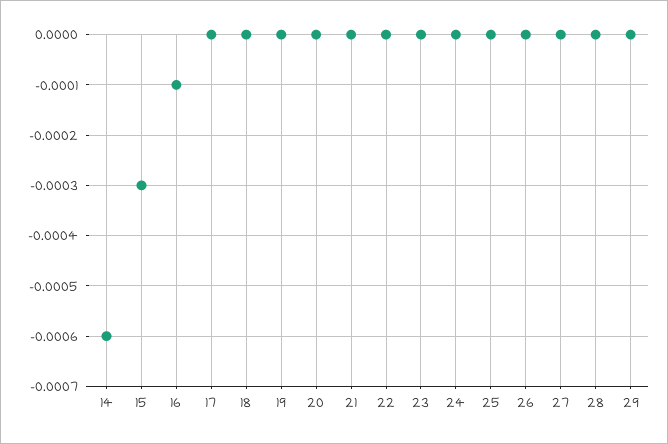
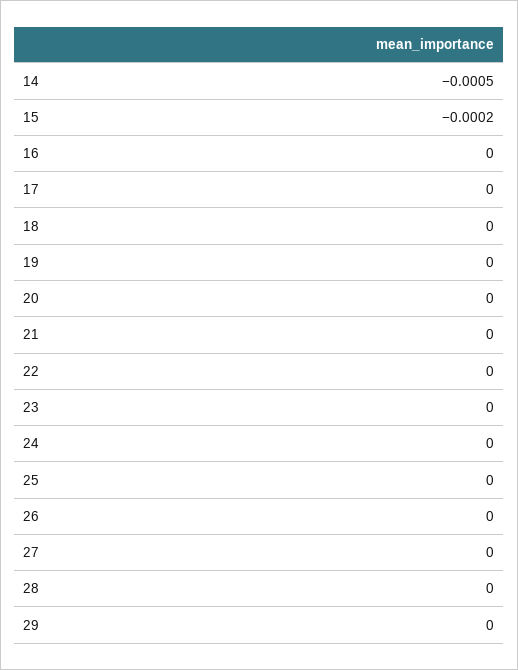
  {
-   "14": -0.0006,
+   "14": -0.0005,
-   "15": -0.0003,
+   "15": -0.0002,
-   "16": -0.0001,
+   "16": 0,
    "17": 0,
    "18": 0,
    "19": 0,
    "20": 0,
    "21": 0,
    "22": 0,
    "23": 0,
    "24": 0,
    "25": 0,
    "26": 0,
    "27": 0,
    "28": 0,
    "29": 0
  }

